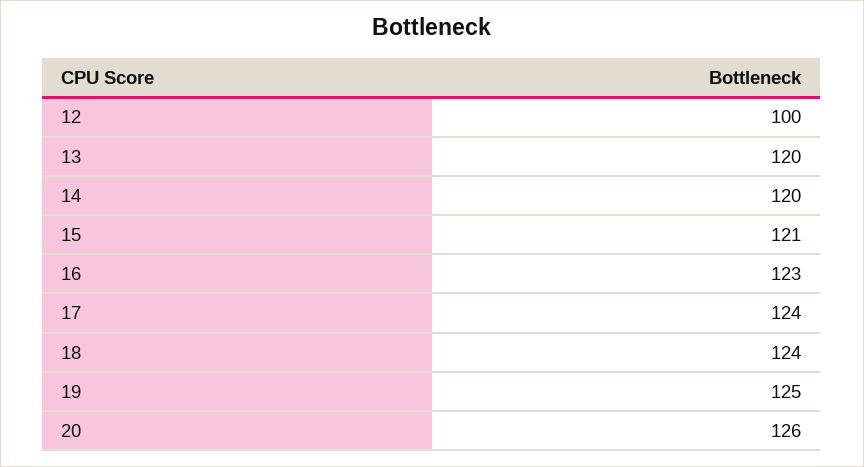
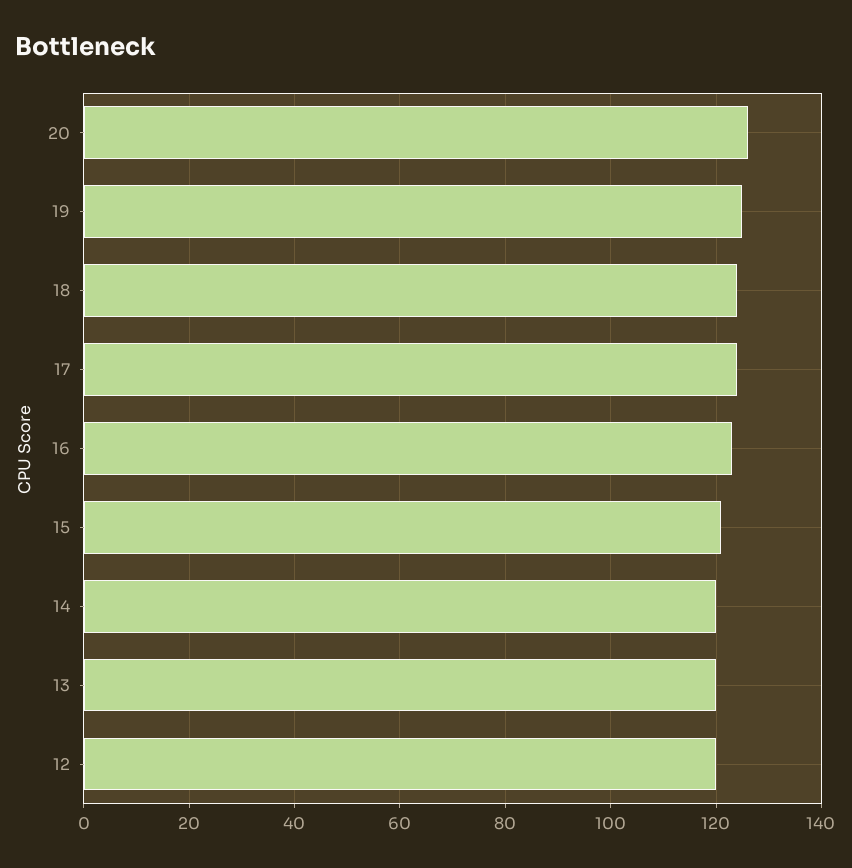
  {
-   "12": 100,
+   "12": 120,
    "13": 120,
    "14": 120,
    "15": 121,
    "16": 123,
    "17": 124,
    "18": 124,
    "19": 125,
    "20": 126
  }

